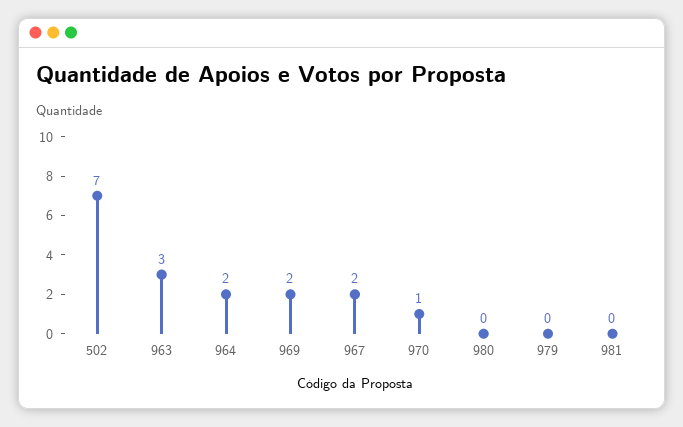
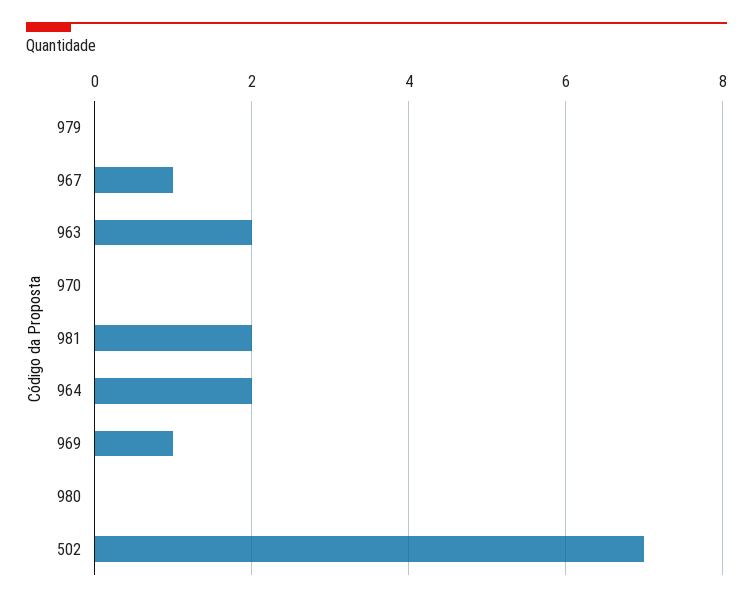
  {
    "502": 7,
-   "963": 3,
+   "963": 2,
    "964": 2,
-   "969": 2,
+   "969": 1,
-   "967": 2,
+   "967": 1,
-   "970": 1,
+   "970": 0,
    "980": 0,
    "979": 0,
-   "981": 0
+   "981": 2
  }

